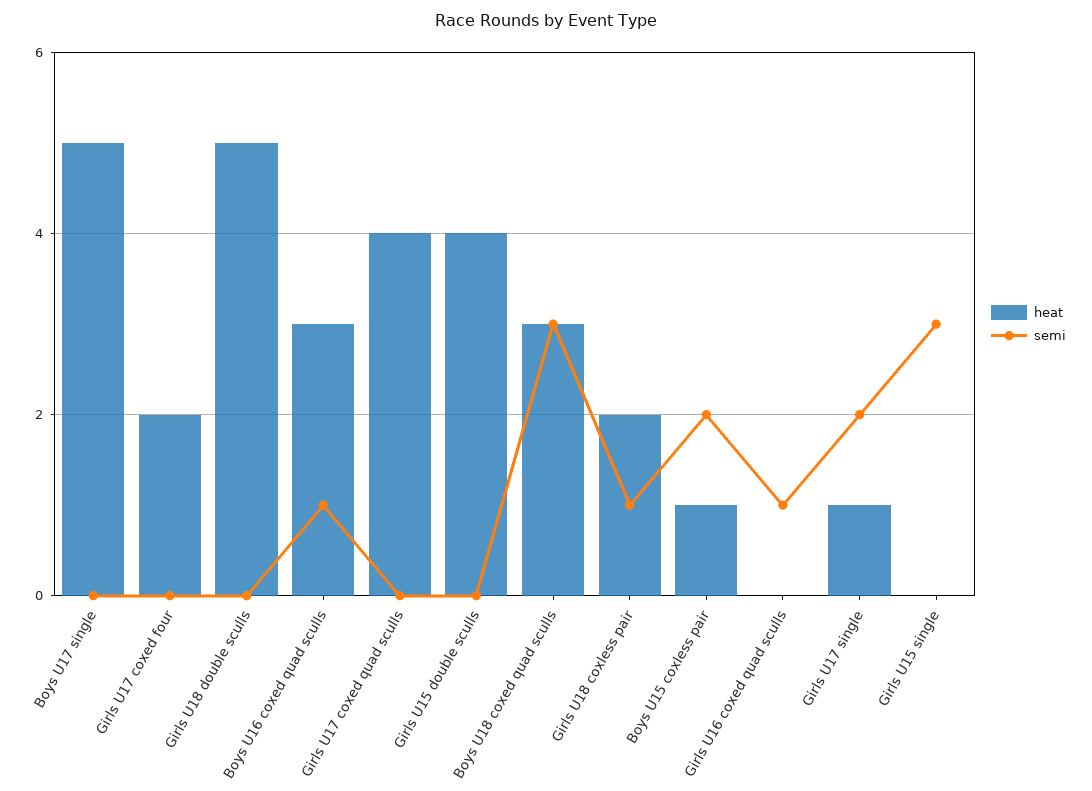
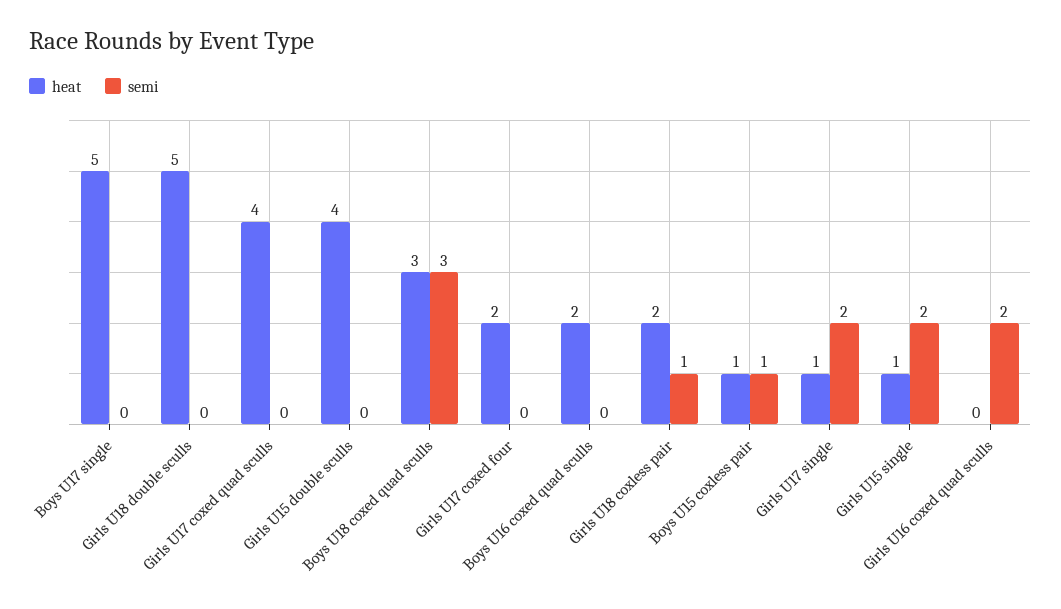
  {
    "heat": {
      "Boys U17 single": 5,
      "Girls U17 coxed four": 2,
      "Girls U18 double sculls": 5,
-     "Boys U16 coxed quad sculls": 3,
+     "Boys U16 coxed quad sculls": 2,
      "Girls U17 coxed quad sculls": 4,
      "Girls U15 double sculls": 4,
      "Boys U18 coxed quad sculls": 3,
      "Girls U18 coxless pair": 2,
      "Boys U15 coxless pair": 1,
      "Girls U16 coxed quad sculls": 0,
      "Girls U17 single": 1,
-     "Girls U15 single": 0
+     "Girls U15 single": 1
    },
    "semi": {
      "Boys U17 single": 0,
      "Girls U17 coxed four": 0,
      "Girls U18 double sculls": 0,
-     "Boys U16 coxed quad sculls": 1,
+     "Boys U16 coxed quad sculls": 0,
      "Girls U17 coxed quad sculls": 0,
      "Girls U15 double sculls": 0,
      "Boys U18 coxed quad sculls": 3,
      "Girls U18 coxless pair": 1,
-     "Boys U15 coxless pair": 2,
+     "Boys U15 coxless pair": 1,
-     "Girls U16 coxed quad sculls": 1,
+     "Girls U16 coxed quad sculls": 2,
      "Girls U17 single": 2,
-     "Girls U15 single": 3
+     "Girls U15 single": 2
    }
  }

